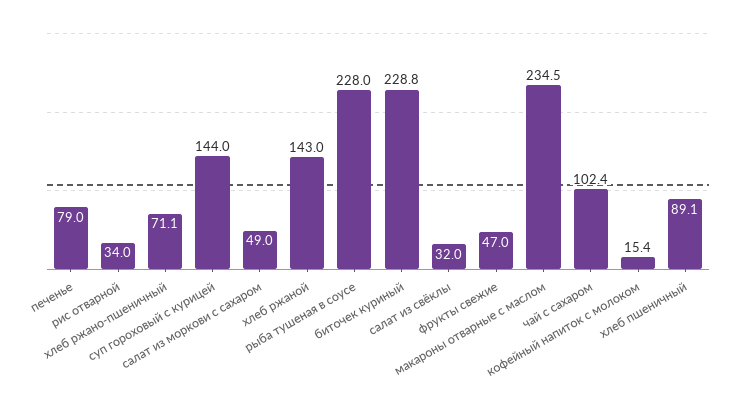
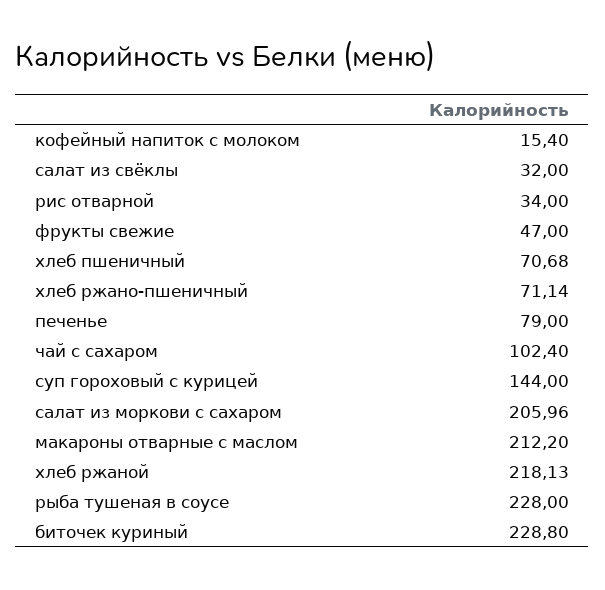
  {
    "печенье": 79,
    "рис отварной": 34,
    "хлеб ржано-пшеничный": 71.14,
    "суп гороховый с курицей": 144,
-   "салат из моркови с сахаром": 49,
+   "салат из моркови с сахаром": 205.96,
-   "хлеб ржаной": 143,
+   "хлеб ржаной": 218.13,
    "рыба тушеная в соусе": 228,
    "биточек куриный": 228.8,
    "салат из свёклы": 32,
    "фрукты свежие": 47,
-   "макароны отварные с маслом": 234.5,
+   "макароны отварные с маслом": 212.2,
    "чай с сахаром": 102.4,
    "кофейный напиток с молоком": 15.4,
-   "хлеб пшеничный": 89.1
+   "хлеб пшеничный": 70.68
  }

